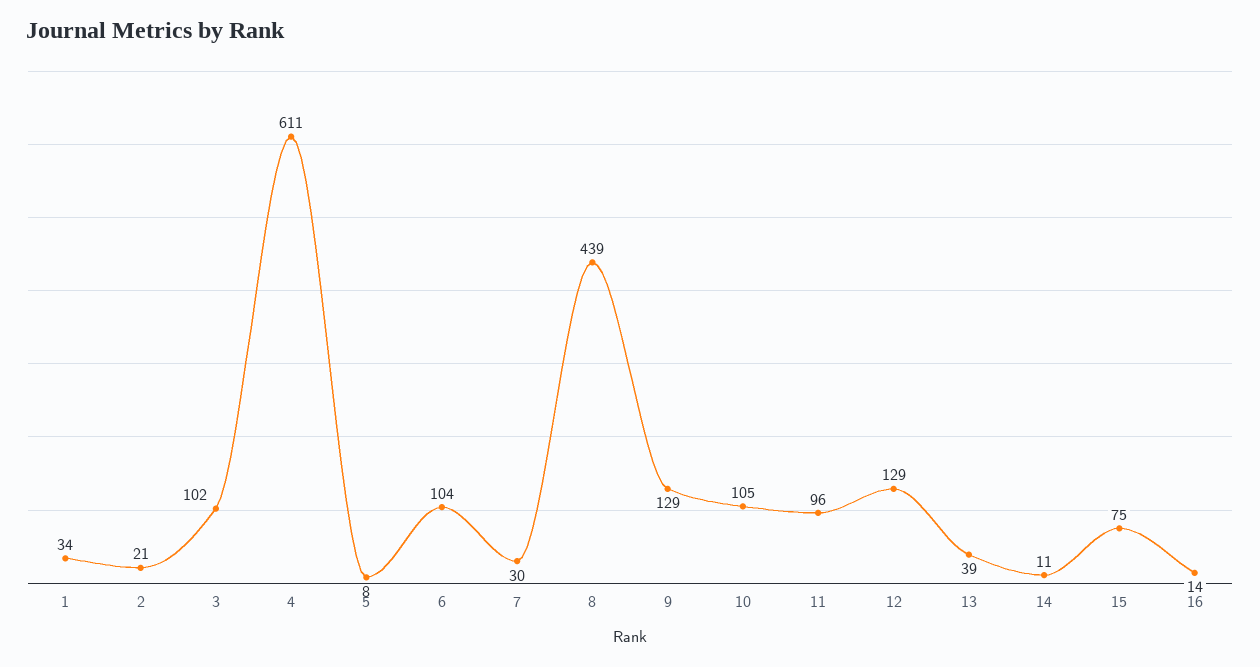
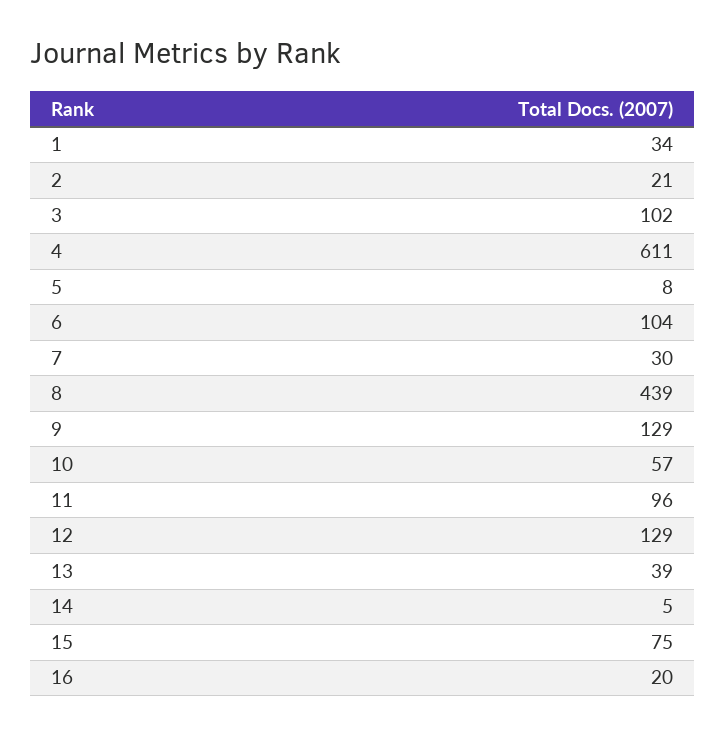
  {
    "1": 34,
    "2": 21,
    "3": 102,
    "4": 611,
    "5": 8,
    "6": 104,
    "7": 30,
    "8": 439,
    "9": 129,
-   "10": 105,
+   "10": 57,
    "11": 96,
    "12": 129,
    "13": 39,
-   "14": 11,
+   "14": 5,
    "15": 75,
-   "16": 14
+   "16": 20
  }

